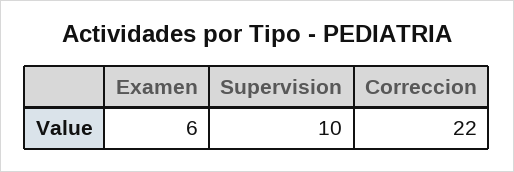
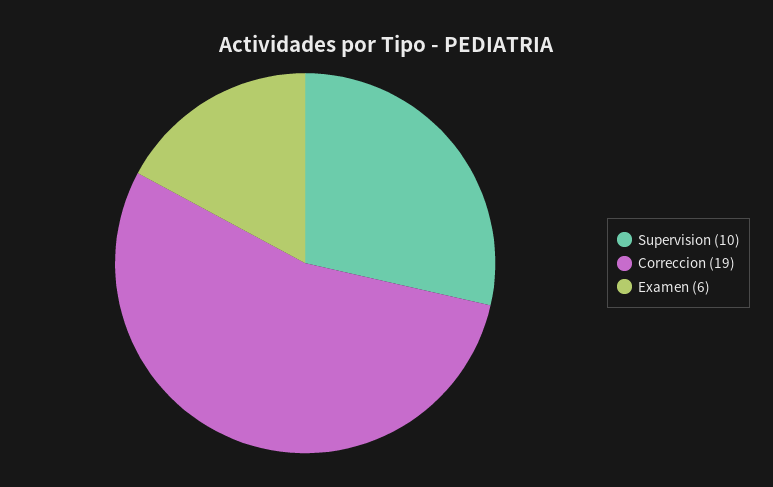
  {
    "Examen": 6,
    "Supervision": 10,
-   "Correccion": 22
+   "Correccion": 19
  }

